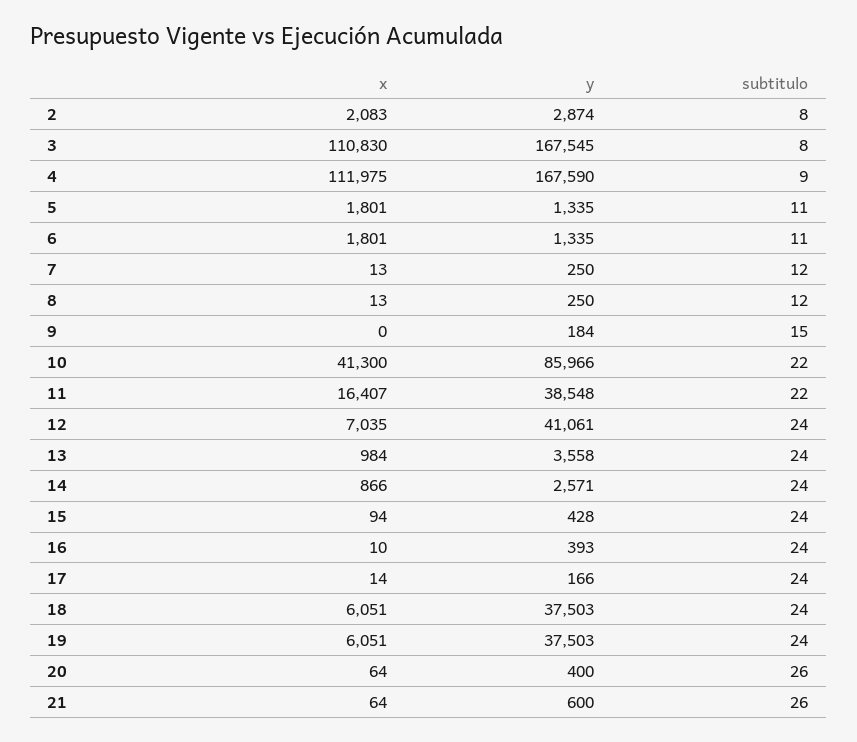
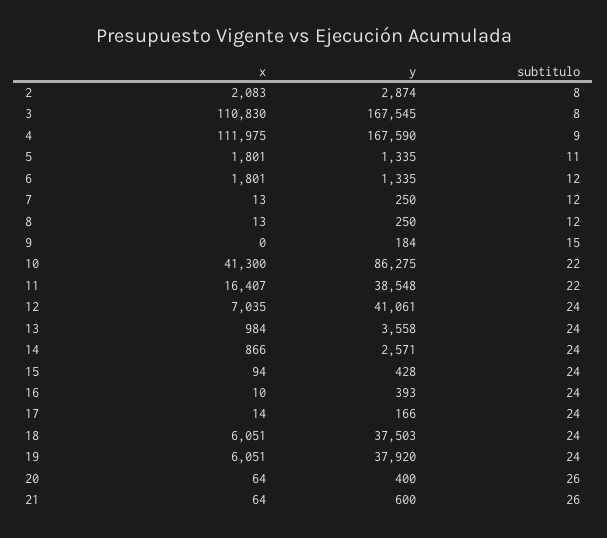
  {
    "x": {
      "2": 2083,
      "3": 110830,
      "4": 111975,
      "5": 1801,
      "6": 1801,
      "7": 13,
      "8": 13,
      "9": 0,
      "10": 41300,
      "11": 16407,
      "12": 7035,
      "13": 984,
      "14": 866,
      "15": 94,
      "16": 10,
      "17": 14,
      "18": 6051,
      "19": 6051,
      "20": 64,
      "21": 64
    },
    "y": {
      "2": 2874,
      "3": 167545,
      "4": 167590,
      "5": 1335,
      "6": 1335,
      "7": 250,
      "8": 250,
      "9": 184,
-     "10": 85966,
+     "10": 86275,
      "11": 38548,
      "12": 41061,
      "13": 3558,
      "14": 2571,
      "15": 428,
      "16": 393,
      "17": 166,
      "18": 37503,
-     "19": 37503,
+     "19": 37920,
      "20": 400,
      "21": 600
    },
    "subtitulo": {
      "2": 8,
      "3": 8,
      "4": 9,
      "5": 11,
-     "6": 11,
+     "6": 12,
      "7": 12,
      "8": 12,
      "9": 15,
      "10": 22,
      "11": 22,
      "12": 24,
      "13": 24,
      "14": 24,
      "15": 24,
      "16": 24,
      "17": 24,
      "18": 24,
      "19": 24,
      "20": 26,
      "21": 26
    }
  }

